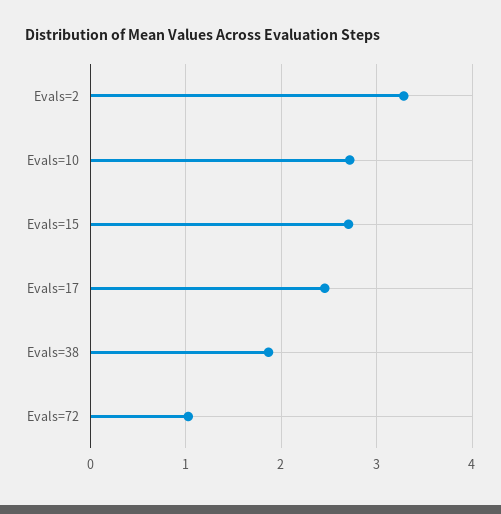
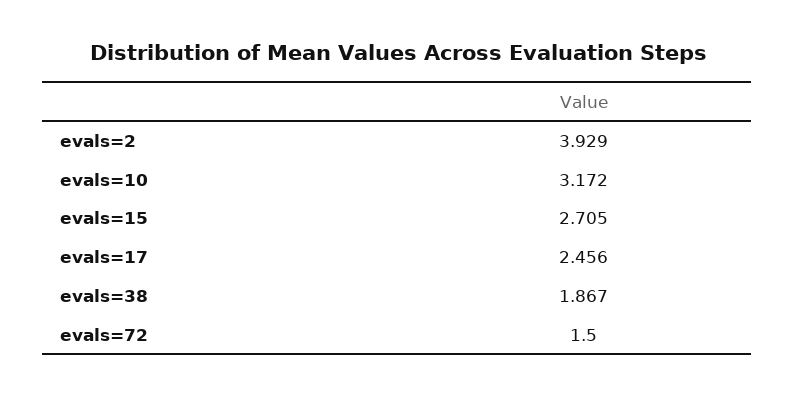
  {
-   "Evals=2": 3.3,
+   "Evals=2": 3.929,
-   "Evals=10": 2.7,
+   "Evals=10": 3.172,
    "Evals=15": 2.705,
    "Evals=17": 2.456,
    "Evals=38": 1.867,
-   "Evals=72": 1
+   "Evals=72": 1.5
  }

